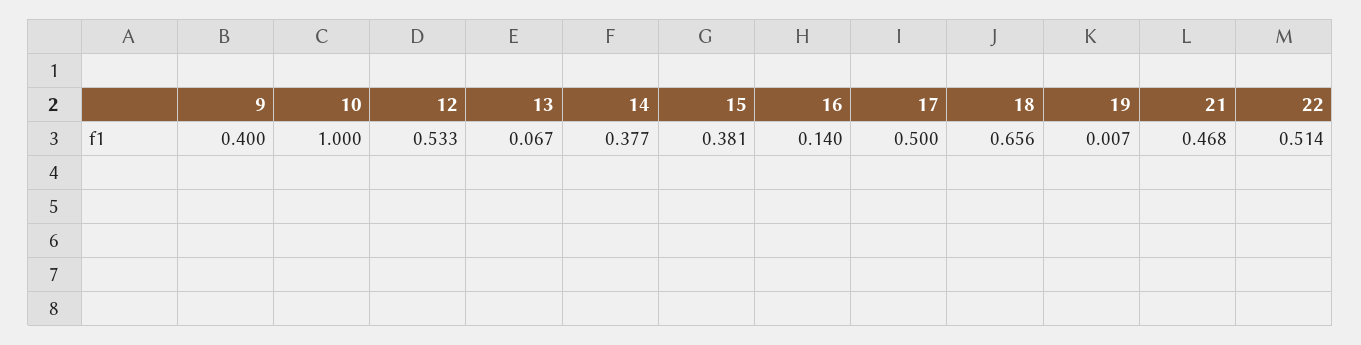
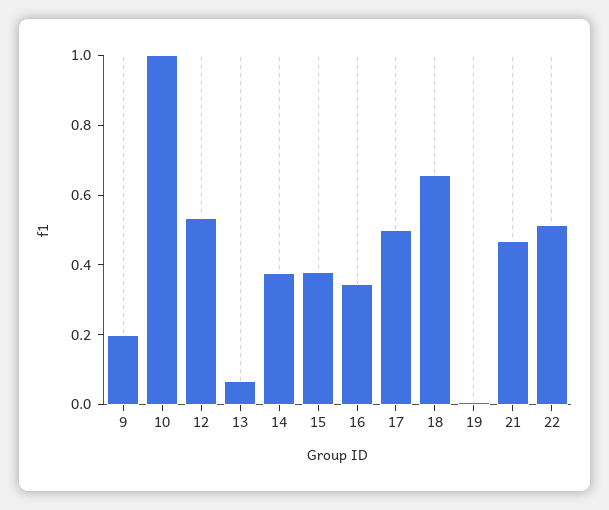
  {
-   "9": 0.4,
+   "9": 0.2,
    "10": 1,
    "12": 0.533,
    "13": 0.067,
    "14": 0.377,
    "15": 0.381,
-   "16": 0.14,
+   "16": 0.35,
    "17": 0.5,
    "18": 0.656,
    "19": 0.007,
    "21": 0.468,
    "22": 0.514
  }

